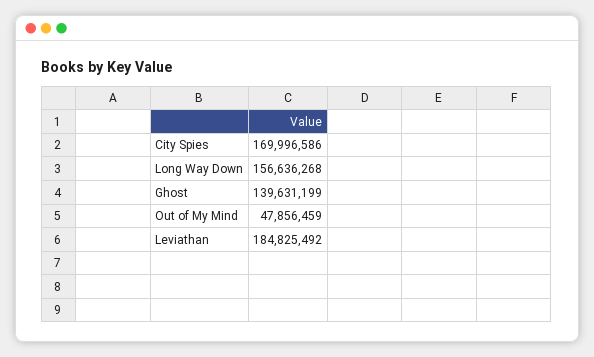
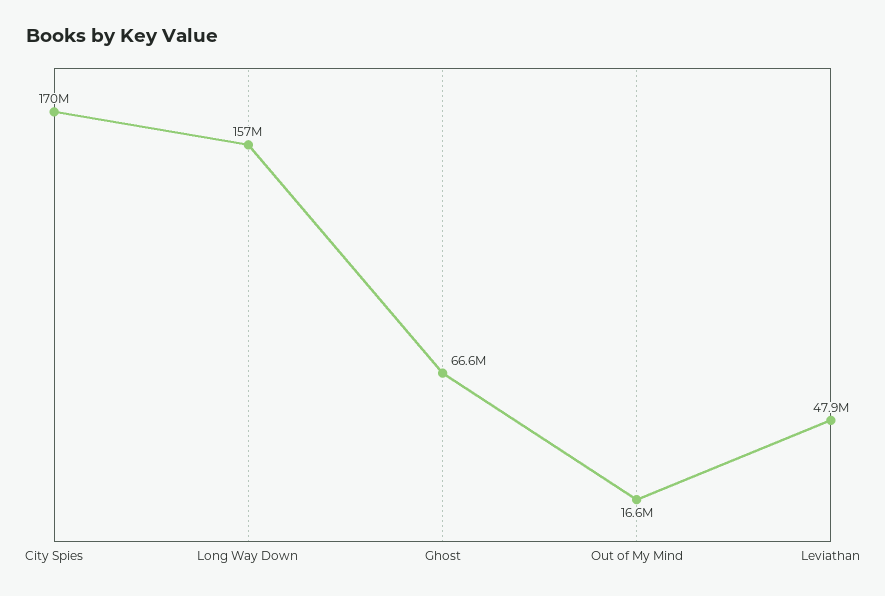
  {
    "City Spies": 169996586,
    "Long Way Down": 156636268,
-   "Ghost": 139631199,
+   "Ghost": 66600000,
-   "Out of My Mind": 47856459,
+   "Out of My Mind": 16600000,
-   "Leviathan": 184825492
+   "Leviathan": 47900000
  }

